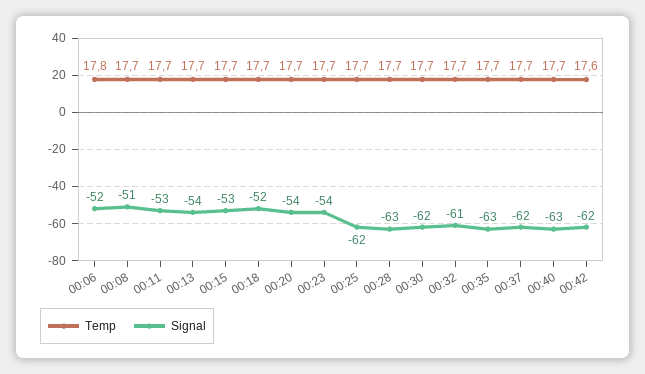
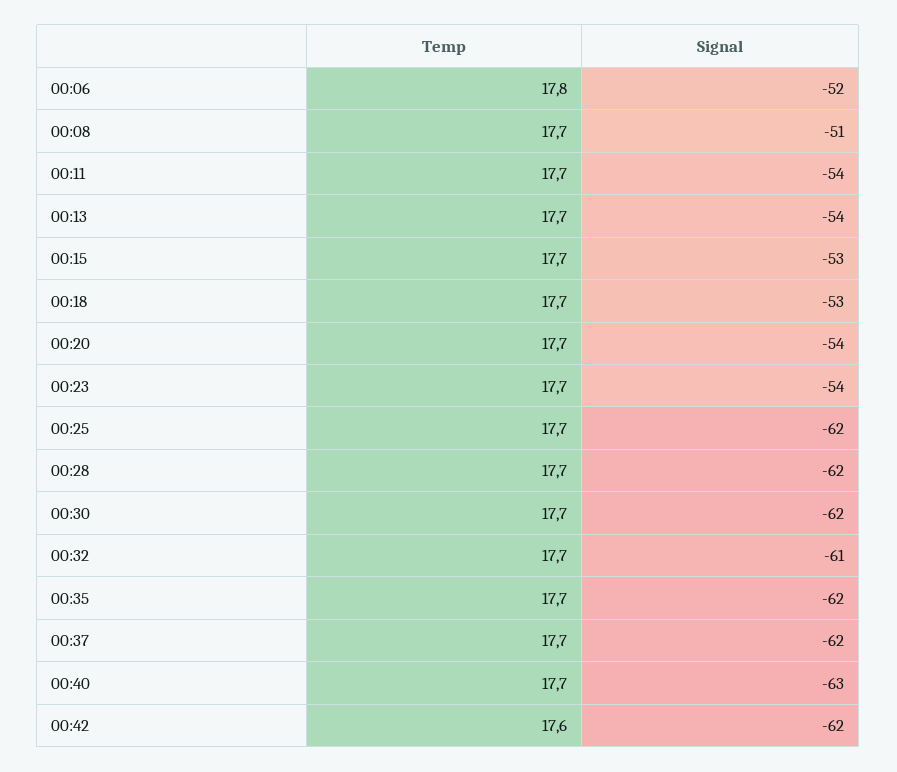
  {
    "Temp": {
      "00:06": 17.8,
      "00:08": 17.7,
      "00:11": 17.7,
      "00:13": 17.7,
      "00:15": 17.7,
      "00:18": 17.7,
      "00:20": 17.7,
      "00:23": 17.7,
      "00:25": 17.7,
      "00:28": 17.7,
      "00:30": 17.7,
      "00:32": 17.7,
      "00:35": 17.7,
      "00:37": 17.7,
      "00:40": 17.7,
      "00:42": 17.6
    },
    "Signal": {
      "00:06": -52,
      "00:08": -51,
-     "00:11": -53,
+     "00:11": -54,
      "00:13": -54,
      "00:15": -53,
-     "00:18": -52,
+     "00:18": -53,
      "00:20": -54,
      "00:23": -54,
      "00:25": -62,
-     "00:28": -63,
+     "00:28": -62,
      "00:30": -62,
      "00:32": -61,
-     "00:35": -63,
+     "00:35": -62,
      "00:37": -62,
      "00:40": -63,
      "00:42": -62
    }
  }

